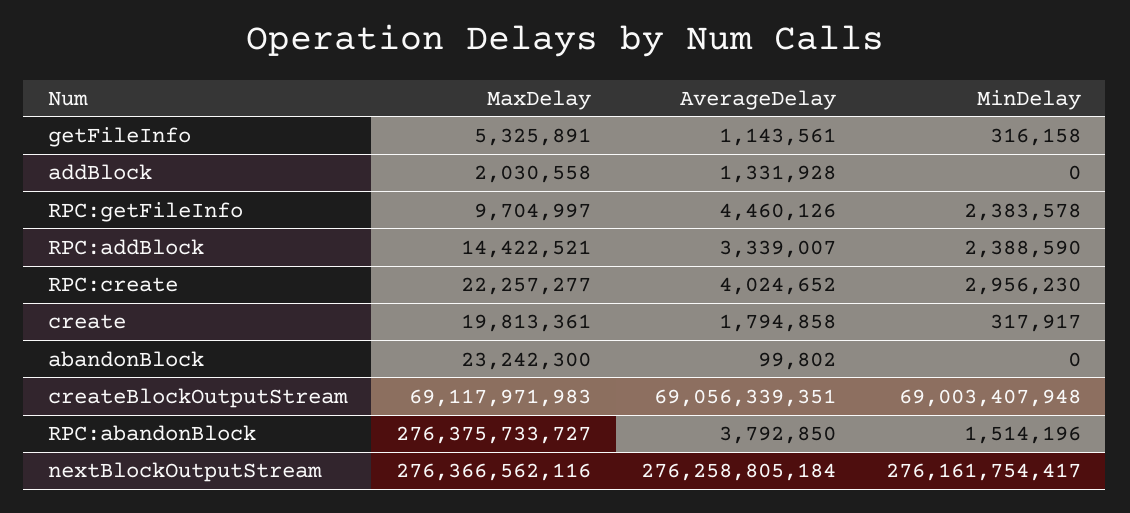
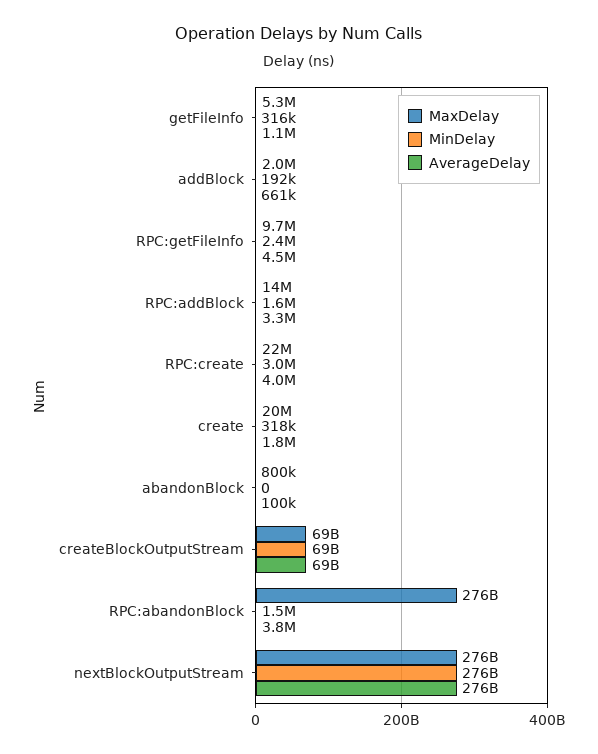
  {
    "MaxDelay": {
      "getFileInfo": 5325891,
      "addBlock": 2030558,
      "RPC:getFileInfo": 9704997,
      "RPC:addBlock": 14422521,
      "RPC:create": 22257277,
      "create": 19813361,
-     "abandonBlock": 23242300,
+     "abandonBlock": 800000,
      "createBlockOutputStream": 69117971983,
      "RPC:abandonBlock": 276375733727,
      "nextBlockOutputStream": 276366562116
    },
    "AverageDelay": {
      "getFileInfo": 1143561,
-     "addBlock": 1331928,
+     "addBlock": 661000,
      "RPC:getFileInfo": 4460126,
      "RPC:addBlock": 3339007,
      "RPC:create": 4024652,
      "create": 1794858,
      "abandonBlock": 99802,
      "createBlockOutputStream": 69056339351,
      "RPC:abandonBlock": 3792850,
      "nextBlockOutputStream": 276258805184
    },
    "MinDelay": {
      "getFileInfo": 316158,
-     "addBlock": 0,
+     "addBlock": 192000,
      "RPC:getFileInfo": 2383578,
-     "RPC:addBlock": 2388590,
+     "RPC:addBlock": 1600000,
      "RPC:create": 2956230,
      "create": 317917,
      "abandonBlock": 0,
      "createBlockOutputStream": 69003407948,
      "RPC:abandonBlock": 1514196,
      "nextBlockOutputStream": 276161754417
    }
  }

